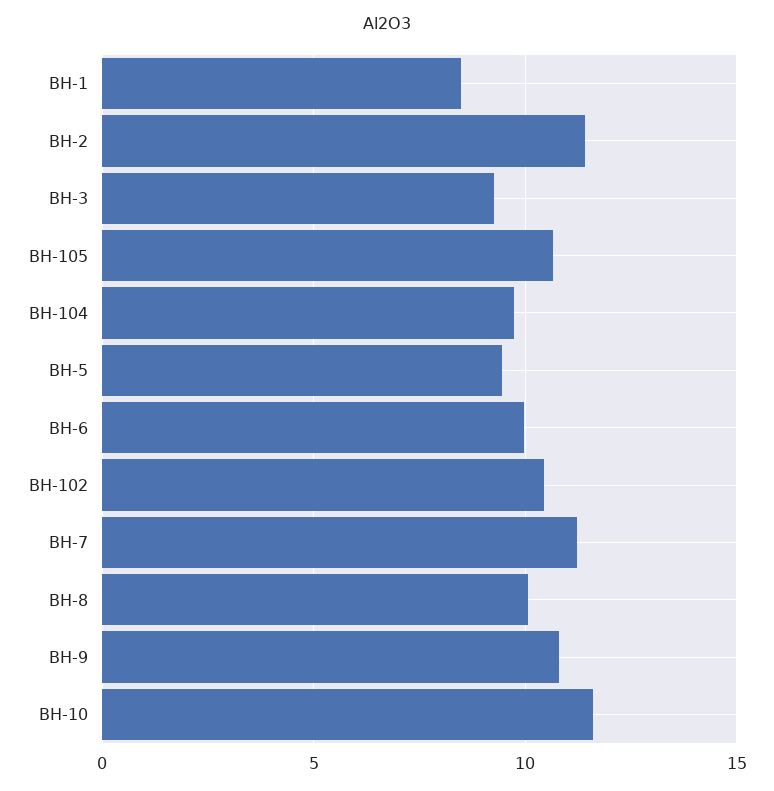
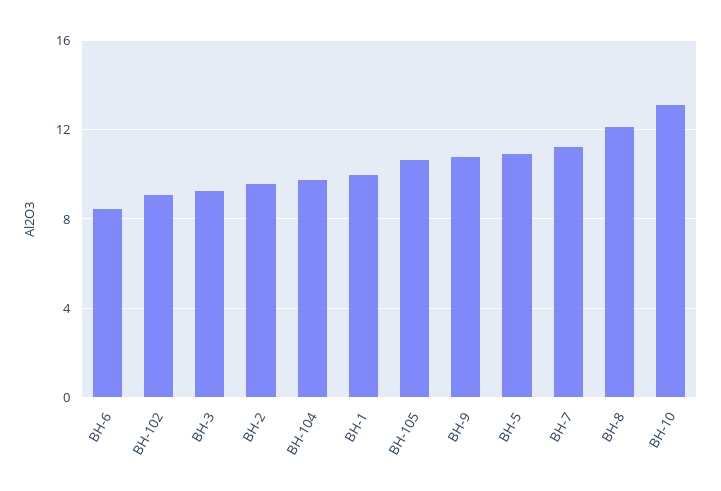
  {
-   "BH-1": 8.5,
+   "BH-1": 10,
-   "BH-2": 11.5,
+   "BH-2": 9.5,
    "BH-3": 9.5,
    "BH-105": 10.5,
    "BH-104": 9.5,
-   "BH-5": 9.5,
+   "BH-5": 11,
-   "BH-6": 10,
+   "BH-6": 8.5,
-   "BH-102": 10.5,
+   "BH-102": 9,
    "BH-7": 11,
-   "BH-8": 10,
+   "BH-8": 12,
    "BH-9": 11,
-   "BH-10": 11.5
+   "BH-10": 13
  }

